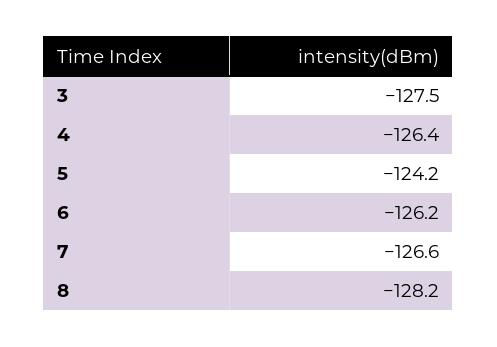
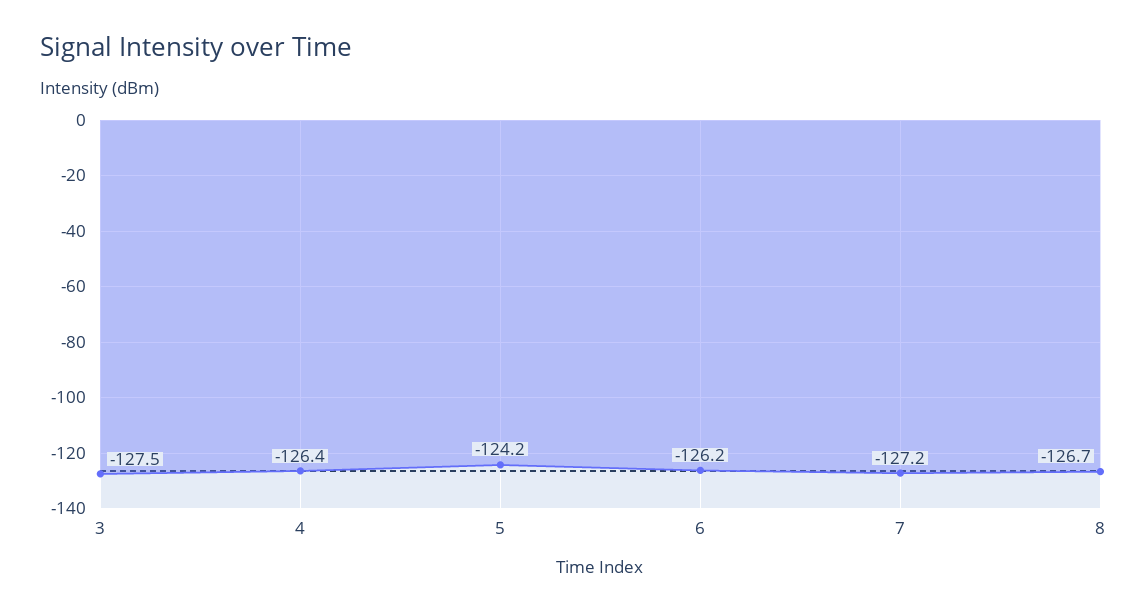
  {
    "3": -127.5,
    "4": -126.4,
    "5": -124.2,
    "6": -126.2,
-   "7": -126.6,
+   "7": -127.2,
-   "8": -128.2
+   "8": -126.7
  }

